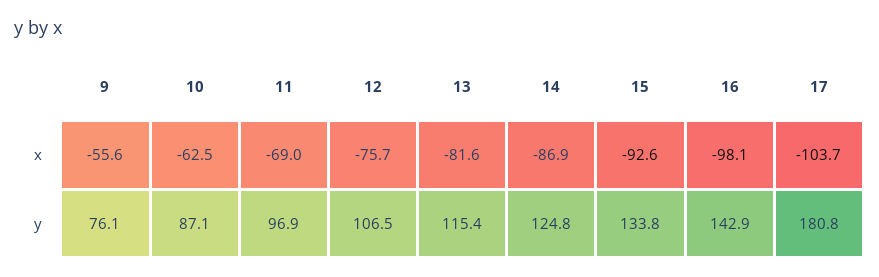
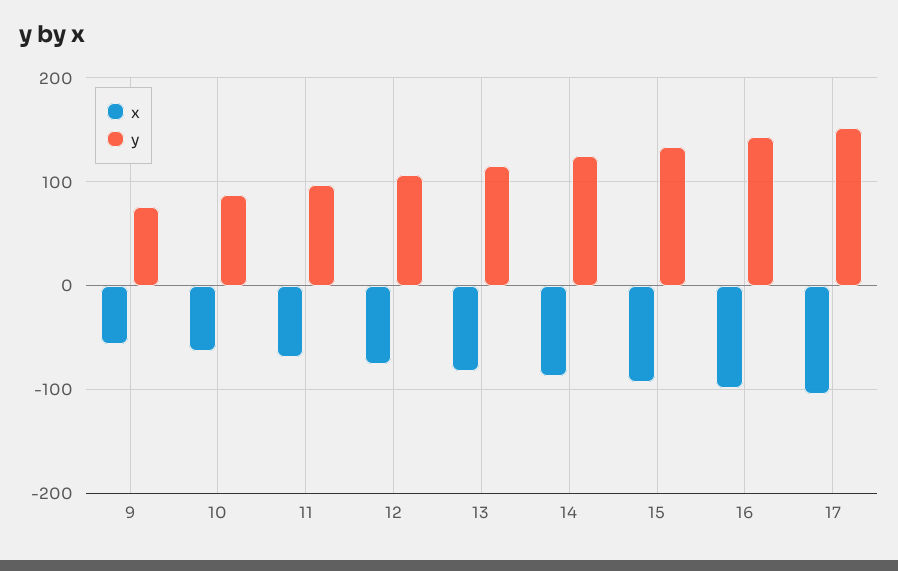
  {
    "x": {
      "9": -55.6,
      "10": -62.5,
      "11": -69,
      "12": -75.7,
      "13": -81.6,
      "14": -86.9,
      "15": -92.6,
      "16": -98.1,
      "17": -103.7
    },
    "y": {
      "9": 76.1,
      "10": 87.1,
      "11": 96.9,
      "12": 106.5,
      "13": 115.4,
      "14": 124.8,
      "15": 133.8,
      "16": 142.9,
-     "17": 180.8
+     "17": 150
    }
  }

